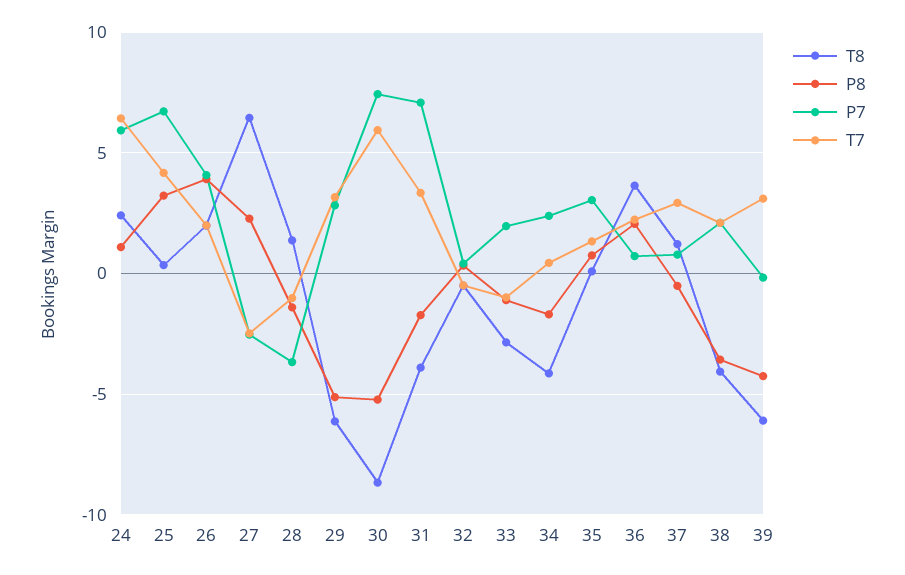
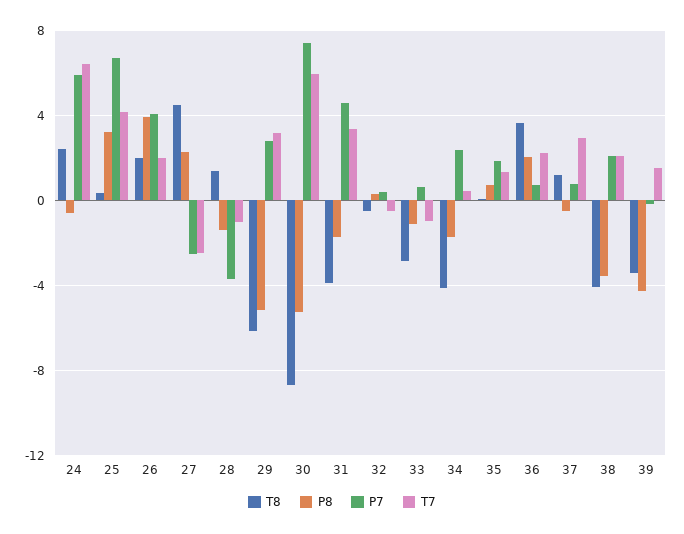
  {
    "T8": {
      "24": 2.5,
      "25": 0.5,
      "26": 2,
-     "27": 6.5,
+     "27": 4.5,
      "28": 1.5,
      "29": -6,
      "30": -8.5,
      "31": -4,
      "32": -0.5,
      "33": -3,
      "34": -4,
      "35": 0,
      "36": 3.5,
      "37": 1,
      "38": -4,
-     "39": -6
+     "39": -3.5
    },
    "P8": {
-     "24": 1,
+     "24": -0.5,
      "25": 3,
      "26": 4,
      "27": 2.5,
      "28": -1.5,
      "29": -5,
      "30": -5,
      "31": -1.5,
      "32": 0.5,
      "33": -1,
      "34": -1.5,
      "35": 0.5,
      "36": 2,
      "37": -0.5,
      "38": -3.5,
      "39": -4.5
    },
    "P7": {
      "24": 6,
      "25": 6.5,
      "26": 4,
      "27": -2.5,
      "28": -3.5,
      "29": 3,
      "30": 7.5,
-     "31": 7,
+     "31": 4.5,
      "32": 0.5,
-     "33": 2,
+     "33": 0.5,
      "34": 2.5,
-     "35": 3,
+     "35": 2,
      "36": 0.5,
      "37": 1,
      "38": 2,
      "39": 0
    },
    "T7": {
      "24": 6.5,
      "25": 4,
      "26": 2,
      "27": -2.5,
      "28": -1,
      "29": 3,
      "30": 6,
      "31": 3.5,
      "32": -0.5,
      "33": -1,
      "34": 0.5,
      "35": 1.5,
      "36": 2,
      "37": 3,
      "38": 2,
-     "39": 3
+     "39": 1.5
    }
  }

